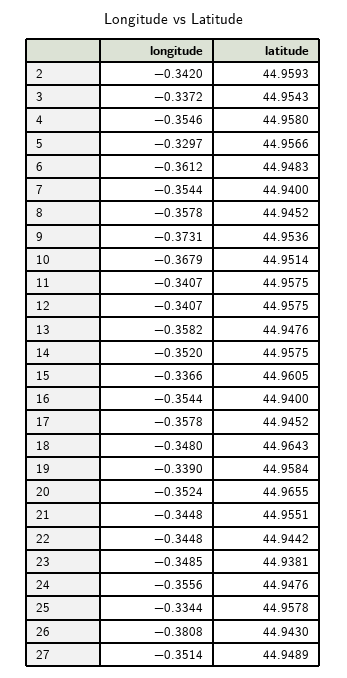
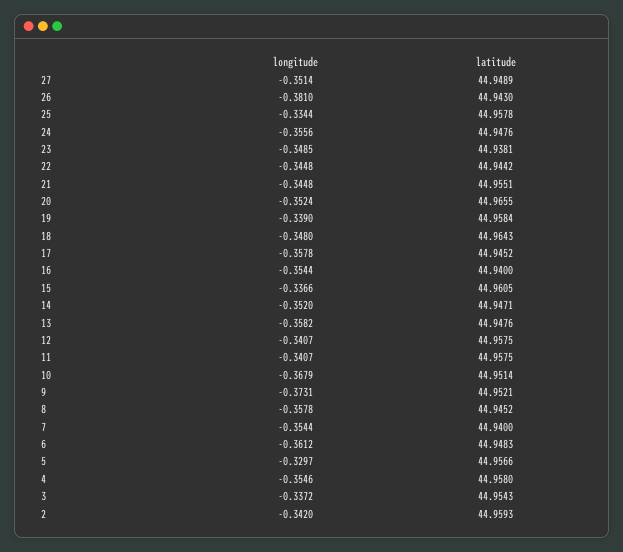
  {
    "longitude": {
      "2": -0.342,
      "3": -0.3372,
      "4": -0.3546,
      "5": -0.3297,
      "6": -0.3612,
      "7": -0.3544,
      "8": -0.3578,
      "9": -0.3731,
      "10": -0.3679,
      "11": -0.3407,
      "12": -0.3407,
      "13": -0.3582,
      "14": -0.352,
      "15": -0.3366,
      "16": -0.3544,
      "17": -0.3578,
      "18": -0.348,
      "19": -0.339,
      "20": -0.3524,
      "21": -0.3448,
      "22": -0.3448,
      "23": -0.3485,
      "24": -0.3556,
      "25": -0.3344,
-     "26": -0.3808,
+     "26": -0.381,
      "27": -0.3514
    },
    "latitude": {
      "2": 44.9593,
      "3": 44.9543,
      "4": 44.958,
      "5": 44.9566,
      "6": 44.9483,
      "7": 44.94,
      "8": 44.9452,
-     "9": 44.9536,
+     "9": 44.9521,
      "10": 44.9514,
      "11": 44.9575,
      "12": 44.9575,
      "13": 44.9476,
-     "14": 44.9575,
+     "14": 44.9471,
      "15": 44.9605,
      "16": 44.94,
      "17": 44.9452,
      "18": 44.9643,
      "19": 44.9584,
      "20": 44.9655,
      "21": 44.9551,
      "22": 44.9442,
      "23": 44.9381,
      "24": 44.9476,
      "25": 44.9578,
      "26": 44.943,
      "27": 44.9489
    }
  }

